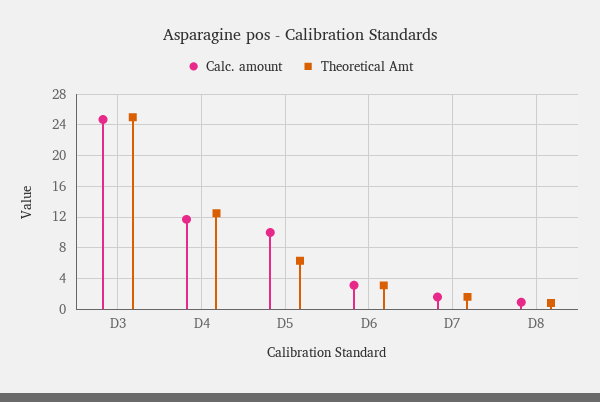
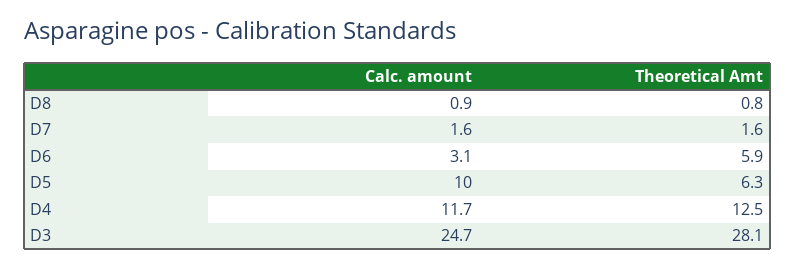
  {
    "Calc. amount": {
      "D3": 24.7,
      "D4": 11.7,
      "D5": 10,
      "D6": 3.1,
      "D7": 1.6,
      "D8": 0.9
    },
    "Theoretical Amt": {
-     "D3": 25,
+     "D3": 28.1,
      "D4": 12.5,
      "D5": 6.3,
-     "D6": 3,
+     "D6": 5.9,
      "D7": 1.6,
      "D8": 0.8
    }
  }

